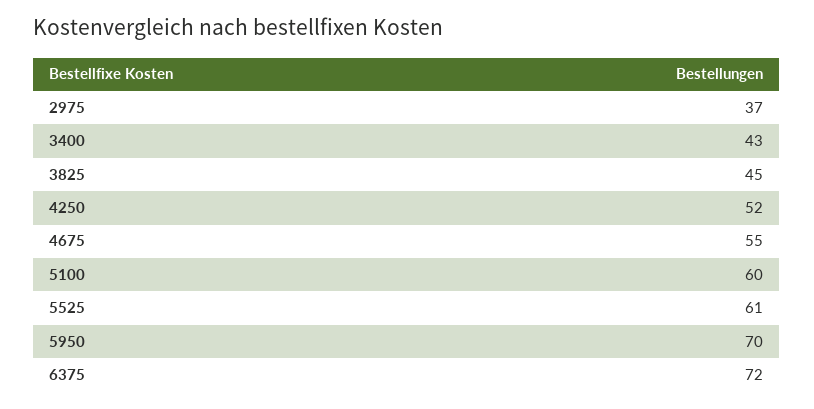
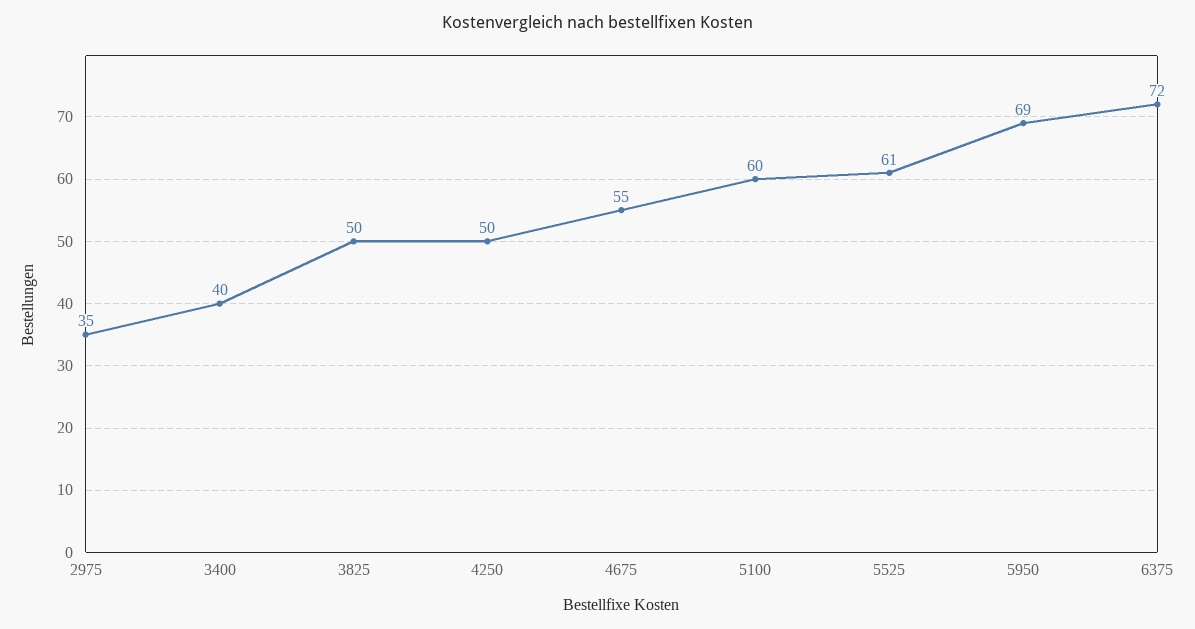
  {
-   "2975": 37,
+   "2975": 35,
-   "3400": 43,
+   "3400": 40,
-   "3825": 45,
+   "3825": 50,
-   "4250": 52,
+   "4250": 50,
    "4675": 55,
    "5100": 60,
    "5525": 61,
-   "5950": 70,
+   "5950": 69,
    "6375": 72
  }

